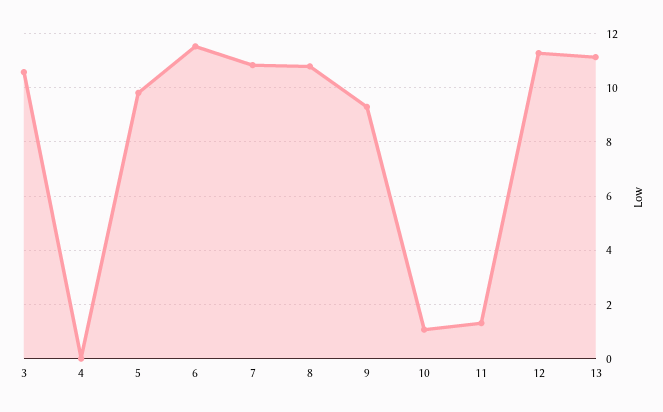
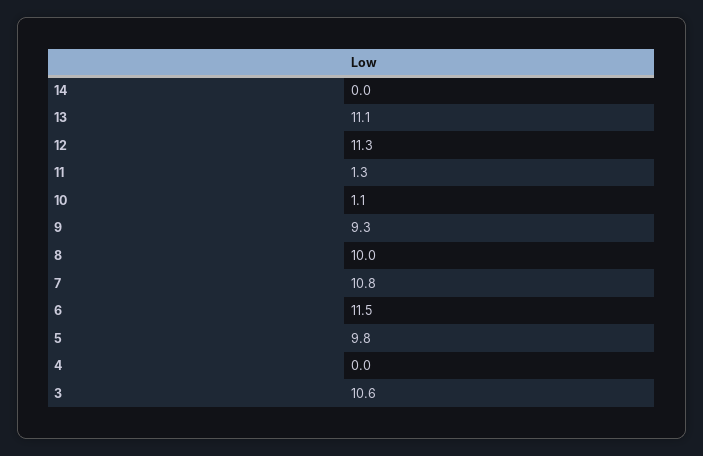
  {
    "3": 10.6,
    "4": 0,
    "5": 9.8,
    "6": 11.5,
    "7": 10.8,
-   "8": 10.75,
+   "8": 10,
    "9": 9.3,
    "10": 1.1,
    "11": 1.3,
    "12": 11.3,
-   "13": 11.1
+   "13": 11.1,
+   "14": 0
  }

